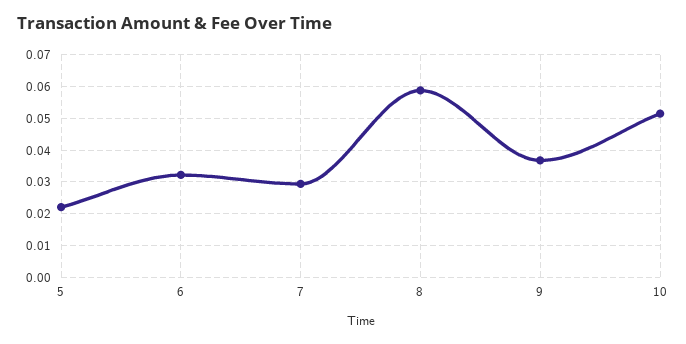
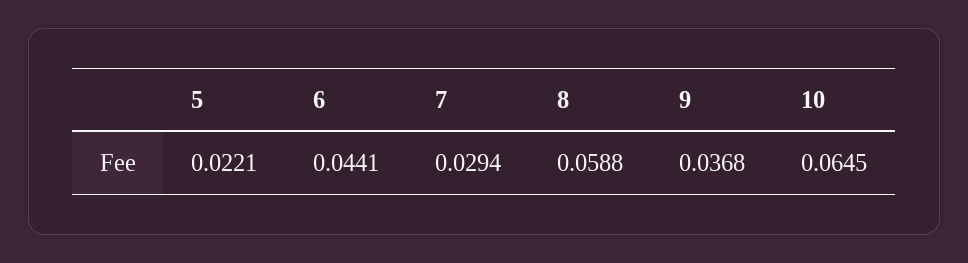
  {
    "5": 0.0221,
-   "6": 0.032,
+   "6": 0.0441,
    "7": 0.0294,
    "8": 0.0588,
    "9": 0.0368,
-   "10": 0.052
+   "10": 0.0645
  }

